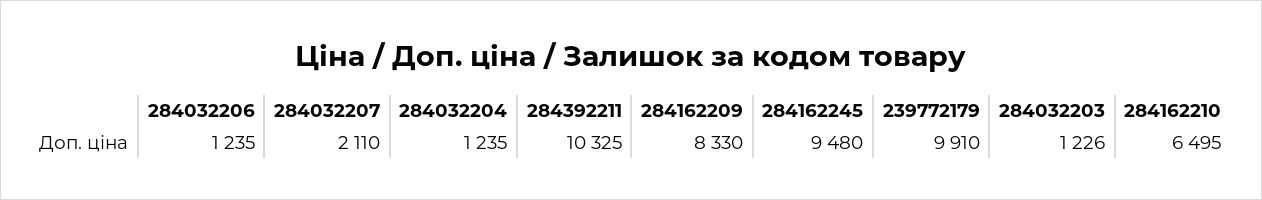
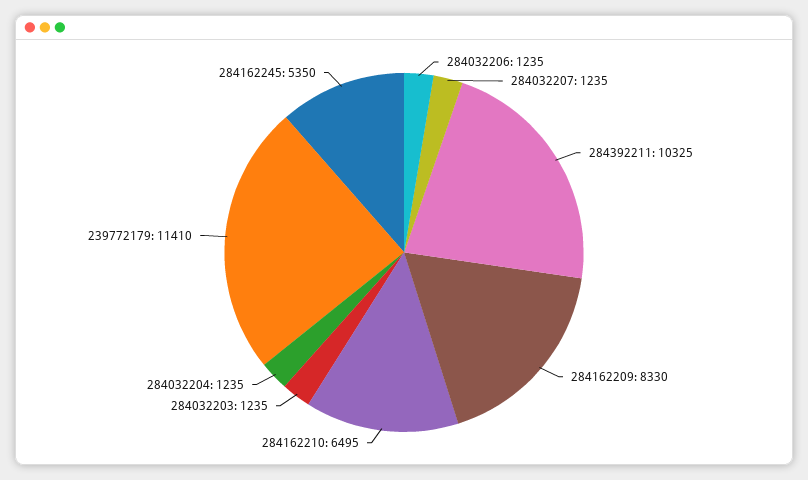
  {
    "284032206": 1235,
-   "284032207": 2110,
+   "284032207": 1235,
    "284032204": 1235,
    "284392211": 10325,
    "284162209": 8330,
-   "284162245": 9480,
+   "284162245": 5350,
-   "239772179": 9910,
+   "239772179": 11410,
-   "284032203": 1226,
+   "284032203": 1235,
    "284162210": 6495
  }

